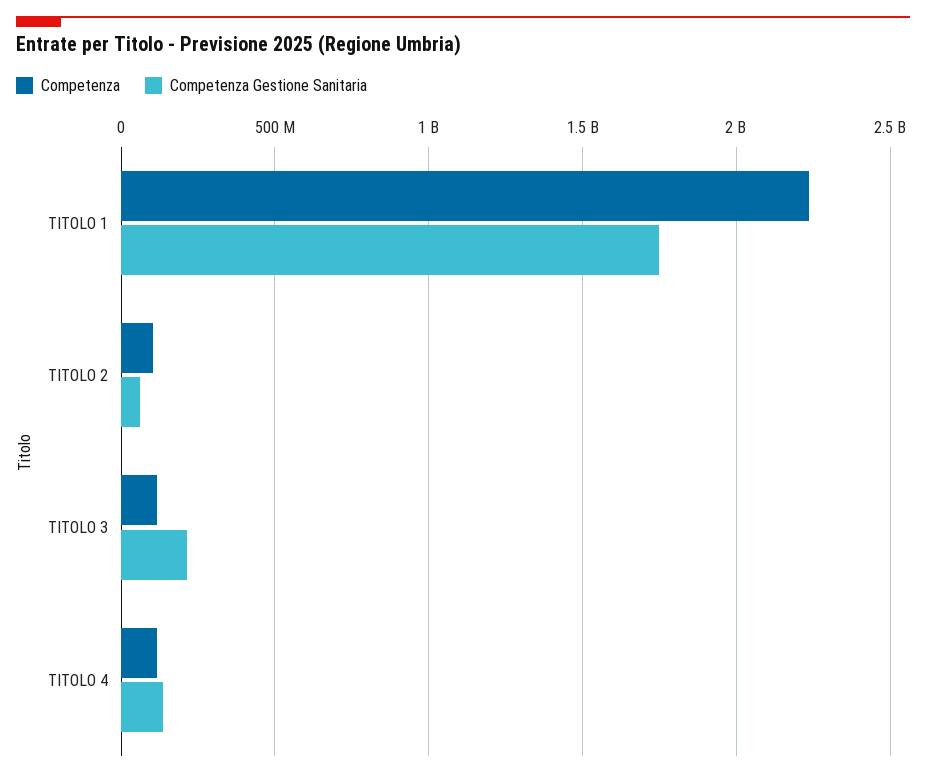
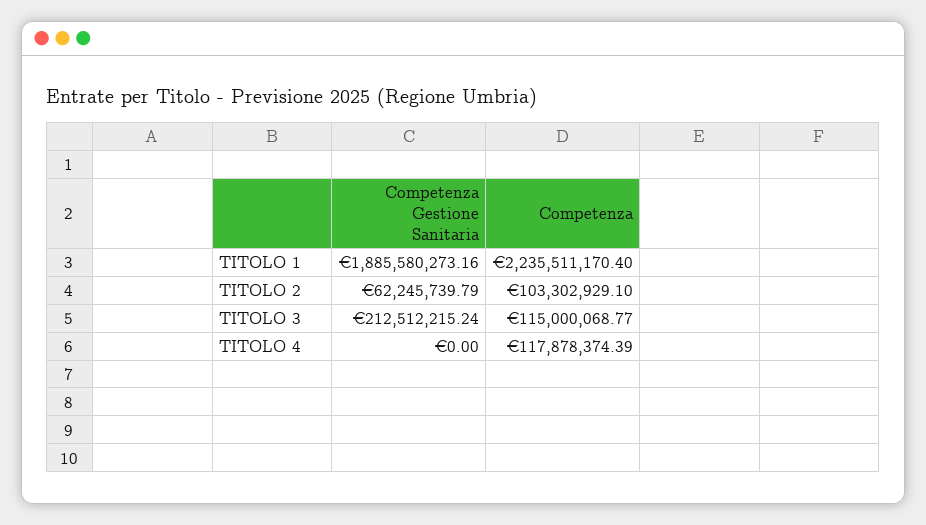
  {
    "Competenza": {
      "TITOLO 1": 2235511170.4,
      "TITOLO 2": 103302929.1,
      "TITOLO 3": 115000068.77,
      "TITOLO 4": 117878374.39
    },
    "Competenza Gestione Sanitaria": {
-     "TITOLO 1": 1750000000,
+     "TITOLO 1": 1885580273.16,
      "TITOLO 2": 62245739.79,
      "TITOLO 3": 212512215.24,
-     "TITOLO 4": 150000000
+     "TITOLO 4": 0
    }
  }

